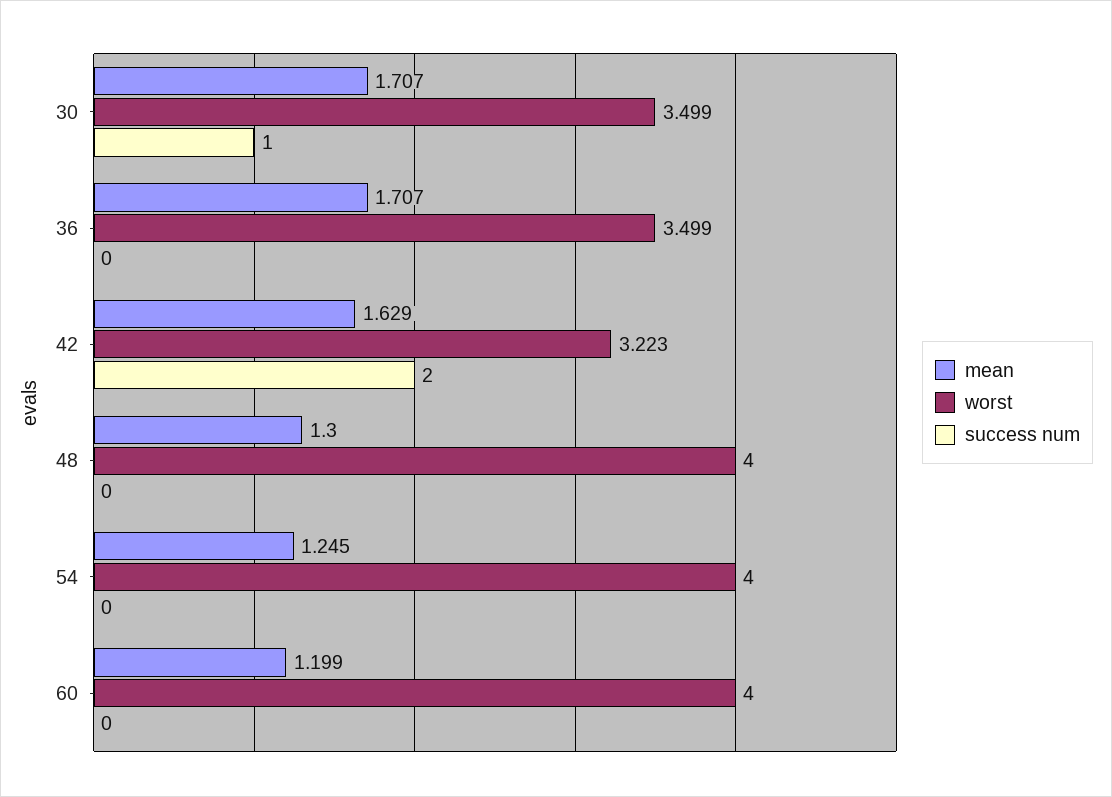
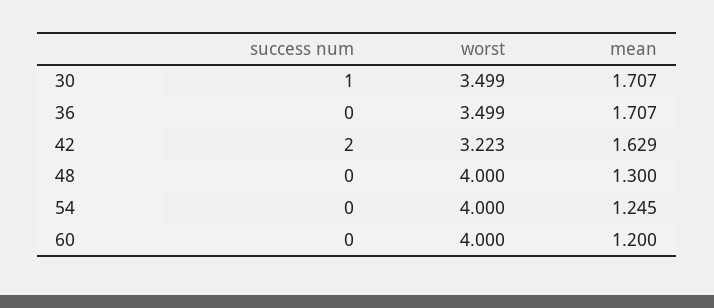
  {
    "mean": {
      "30": 1.707,
      "36": 1.707,
      "42": 1.629,
      "48": 1.3,
      "54": 1.245,
-     "60": 1.199
+     "60": 1.2
    },
    "worst": {
      "30": 3.499,
      "36": 3.499,
      "42": 3.223,
      "48": 4,
      "54": 4,
      "60": 4
    },
    "success num": {
      "30": 1,
      "36": 0,
      "42": 2,
      "48": 0,
      "54": 0,
      "60": 0
    }
  }

